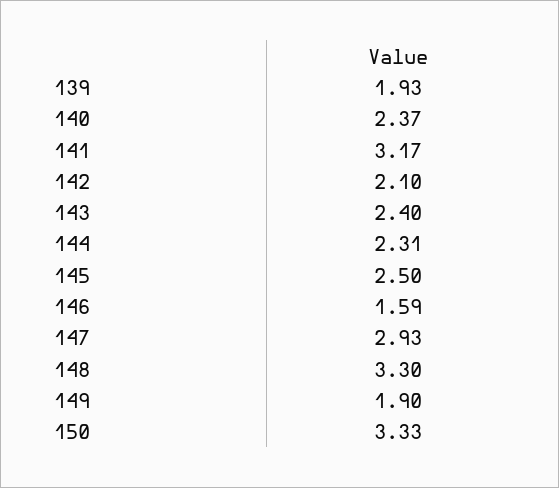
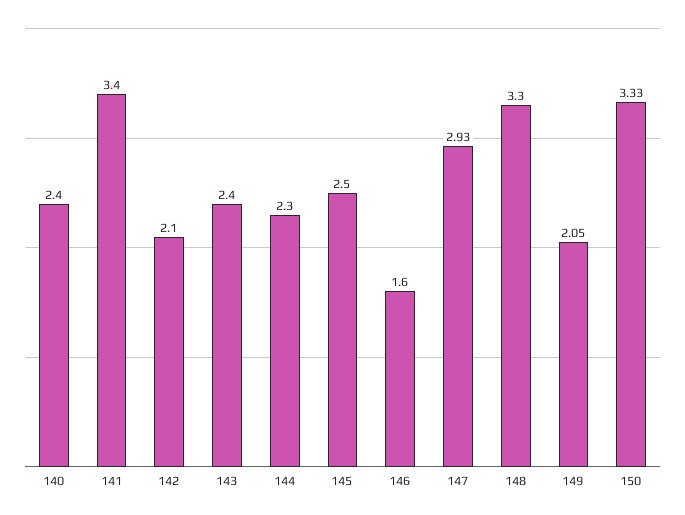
  {
-   "139": 1.93,
-   "140": 2.37,
+   "140": 2.4,
-   "141": 3.17,
+   "141": 3.4,
    "142": 2.1,
    "143": 2.4,
-   "144": 2.31,
+   "144": 2.3,
    "145": 2.5,
-   "146": 1.59,
+   "146": 1.6,
    "147": 2.93,
    "148": 3.3,
-   "149": 1.9,
+   "149": 2.05,
    "150": 3.33
  }

